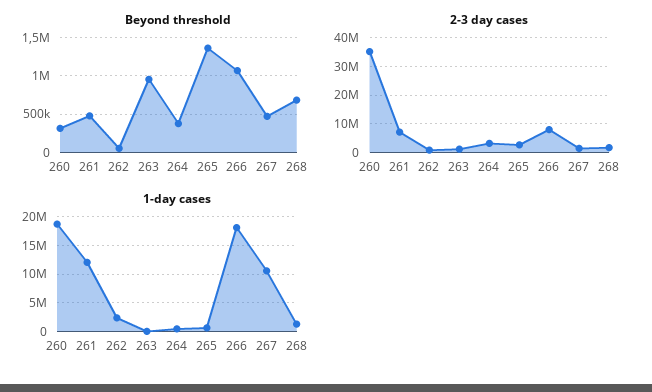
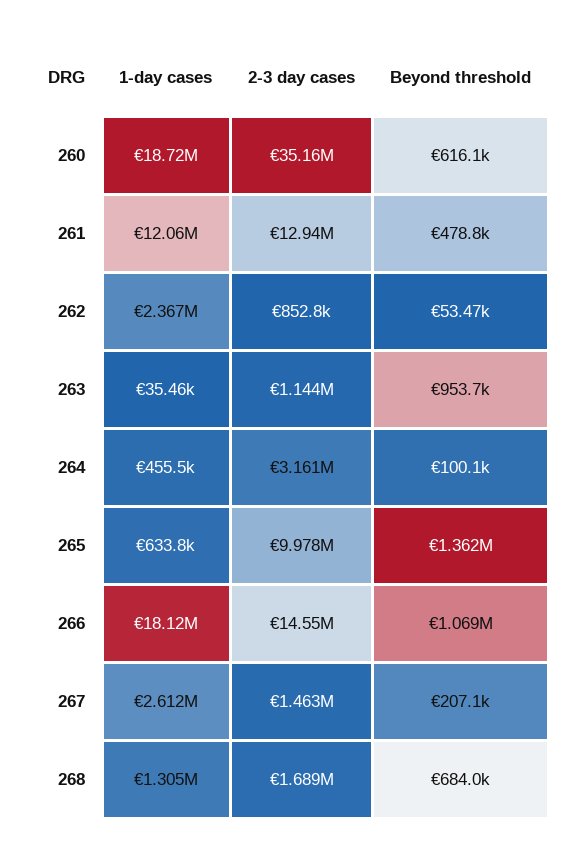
  {
    "Beyond threshold": {
-     "260": 300000,
+     "260": 616100,
      "261": 478800,
      "262": 53470,
      "263": 953700,
-     "264": 400000,
+     "264": 100100,
      "265": 1362000,
      "266": 1069000,
-     "267": 500000,
+     "267": 207100,
      "268": 684000
    },
    "2-3 day cases": {
      "260": 35160000,
-     "261": 7500000,
+     "261": 12940000,
      "262": 852800,
      "263": 1144000,
      "264": 3161000,
-     "265": 2500000,
+     "265": 9978000,
-     "266": 7500000,
+     "266": 14550000,
      "267": 1463000,
      "268": 1689000
    },
    "1-day cases": {
      "260": 18720000,
      "261": 12060000,
      "262": 2367000,
      "263": 35460,
      "264": 455500,
      "265": 633800,
      "266": 18120000,
-     "267": 10000000,
+     "267": 2612000,
      "268": 1305000
    }
  }

